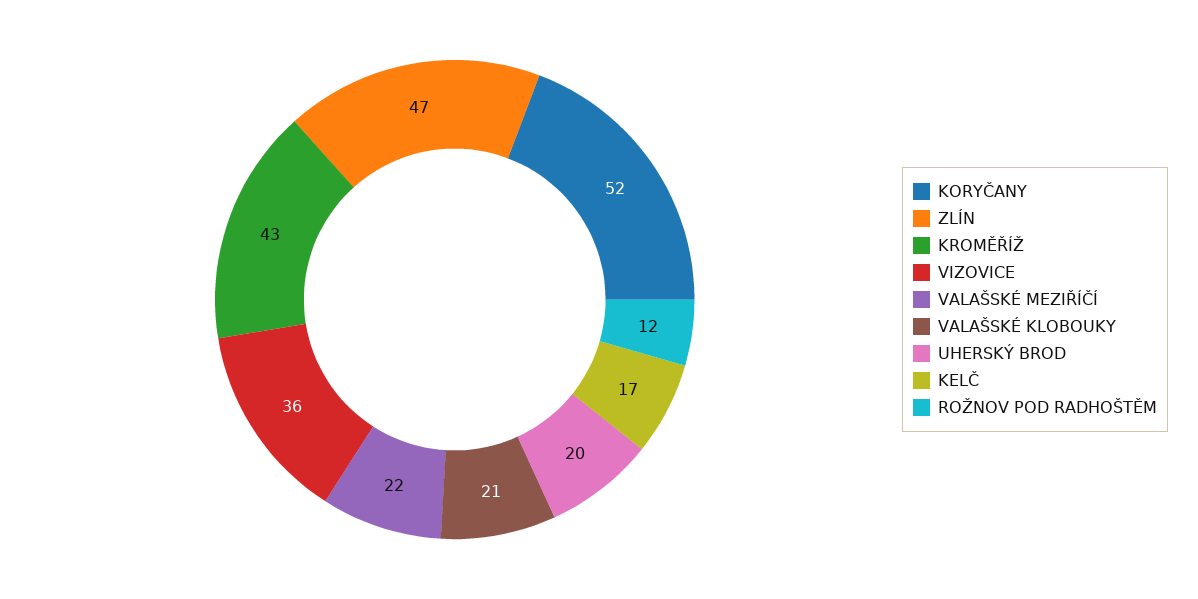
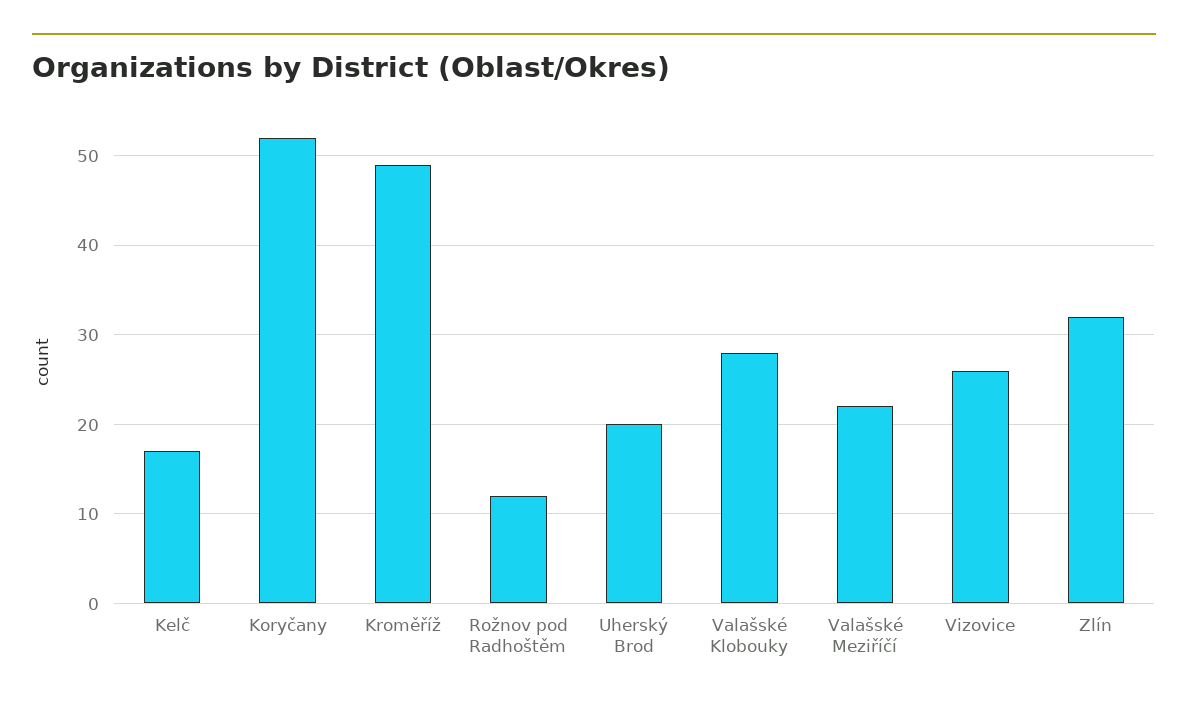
  {
    "KORYČANY": 52,
-   "ZLÍN": 47,
+   "ZLÍN": 32,
-   "KROMĚŘÍŽ": 43,
+   "KROMĚŘÍŽ": 49,
-   "VIZOVICE": 36,
+   "VIZOVICE": 26,
    "VALAŠSKÉ MEZIŘÍČÍ": 22,
-   "VALAŠSKÉ KLOBOUKY": 21,
+   "VALAŠSKÉ KLOBOUKY": 28,
    "UHERSKÝ BROD": 20,
    "KELČ": 17,
    "ROŽNOV POD RADHOŠTĚM": 12
  }

